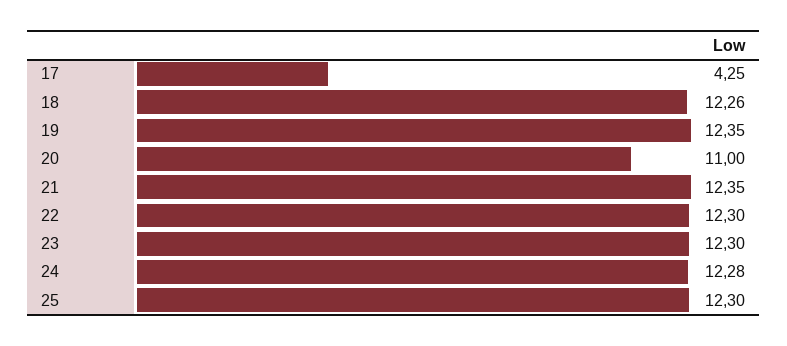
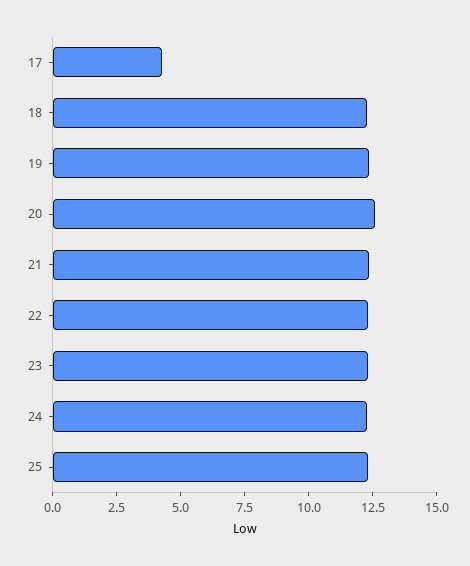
  {
    "17": 4.25,
    "18": 12.26,
    "19": 12.35,
-   "20": 11,
+   "20": 12.5,
    "21": 12.35,
    "22": 12.3,
    "23": 12.3,
    "24": 12.28,
    "25": 12.3
  }

